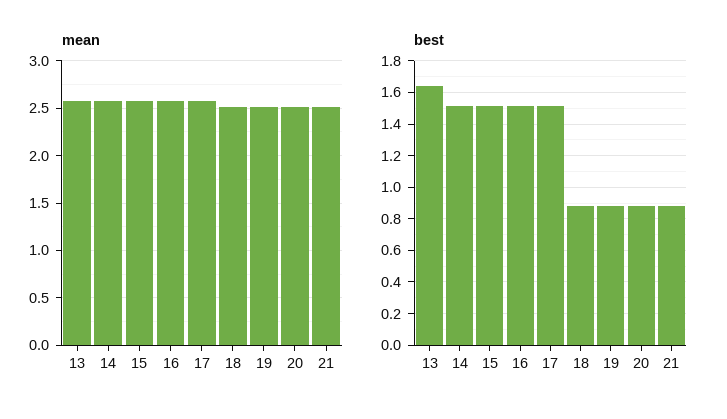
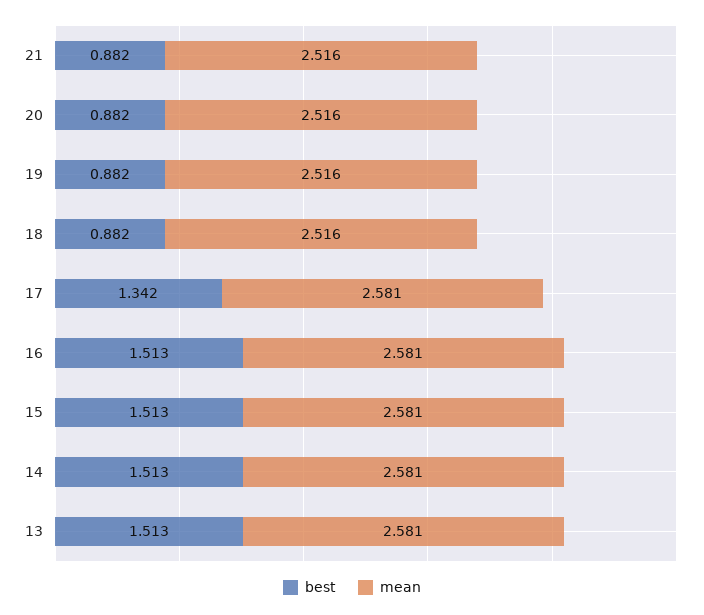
  {
    "mean": {
      "13": 2.581,
      "14": 2.581,
      "15": 2.581,
      "16": 2.581,
      "17": 2.581,
      "18": 2.516,
      "19": 2.516,
      "20": 2.516,
      "21": 2.516
    },
    "best": {
-     "13": 1.65,
+     "13": 1.513,
      "14": 1.513,
      "15": 1.513,
      "16": 1.513,
-     "17": 1.5,
+     "17": 1.342,
      "18": 0.882,
      "19": 0.882,
      "20": 0.882,
      "21": 0.882
    }
  }

